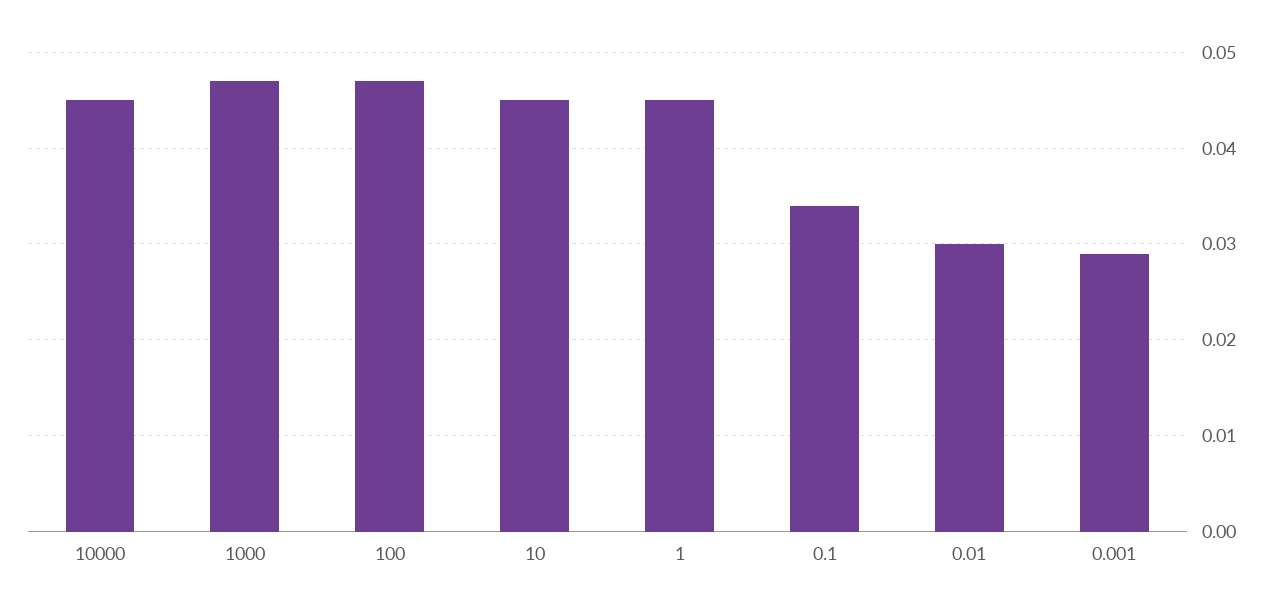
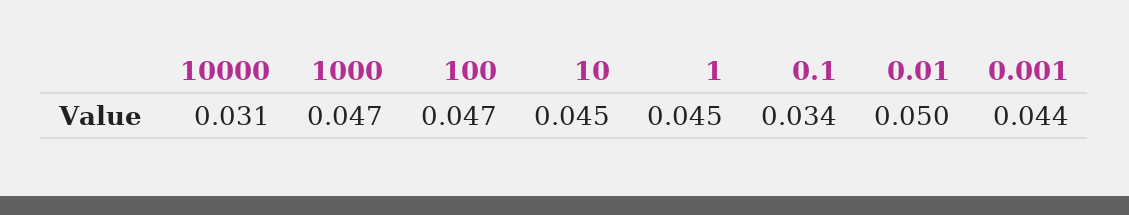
  {
-   "10000": 0.045,
+   "10000": 0.031,
    "1000": 0.047,
    "100": 0.047,
    "10": 0.045,
    "1": 0.045,
    "0.1": 0.034,
-   "0.01": 0.03,
+   "0.01": 0.05,
-   "0.001": 0.029
+   "0.001": 0.044
  }

